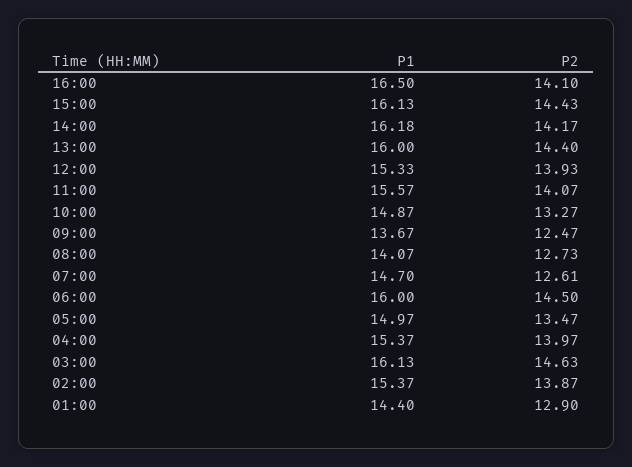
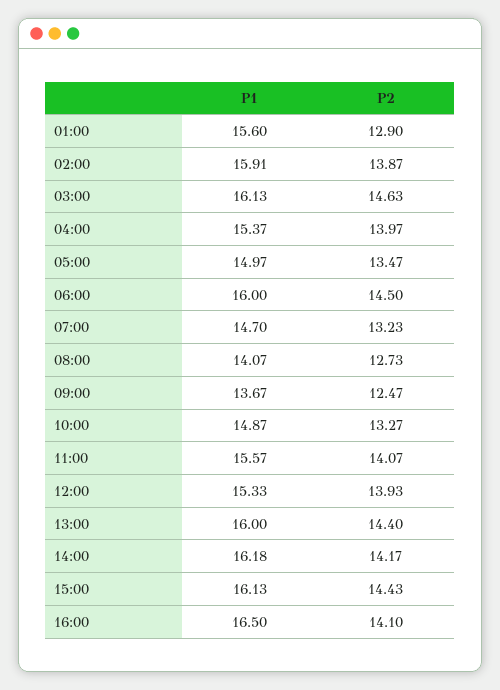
  {
    "P1": {
      "16:00": 16.5,
      "15:00": 16.13,
      "14:00": 16.18,
      "13:00": 16,
      "12:00": 15.33,
      "11:00": 15.57,
      "10:00": 14.87,
      "09:00": 13.67,
      "08:00": 14.07,
      "07:00": 14.7,
      "06:00": 16,
      "05:00": 14.97,
      "04:00": 15.37,
      "03:00": 16.13,
-     "02:00": 15.37,
+     "02:00": 15.91,
-     "01:00": 14.4
+     "01:00": 15.6
    },
    "P2": {
      "16:00": 14.1,
      "15:00": 14.43,
      "14:00": 14.17,
      "13:00": 14.4,
      "12:00": 13.93,
      "11:00": 14.07,
      "10:00": 13.27,
      "09:00": 12.47,
      "08:00": 12.73,
-     "07:00": 12.61,
+     "07:00": 13.23,
      "06:00": 14.5,
      "05:00": 13.47,
      "04:00": 13.97,
      "03:00": 14.63,
      "02:00": 13.87,
      "01:00": 12.9
    }
  }

